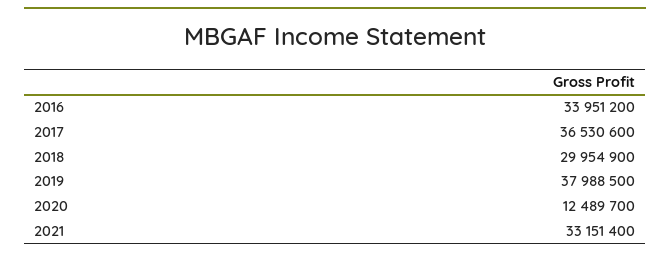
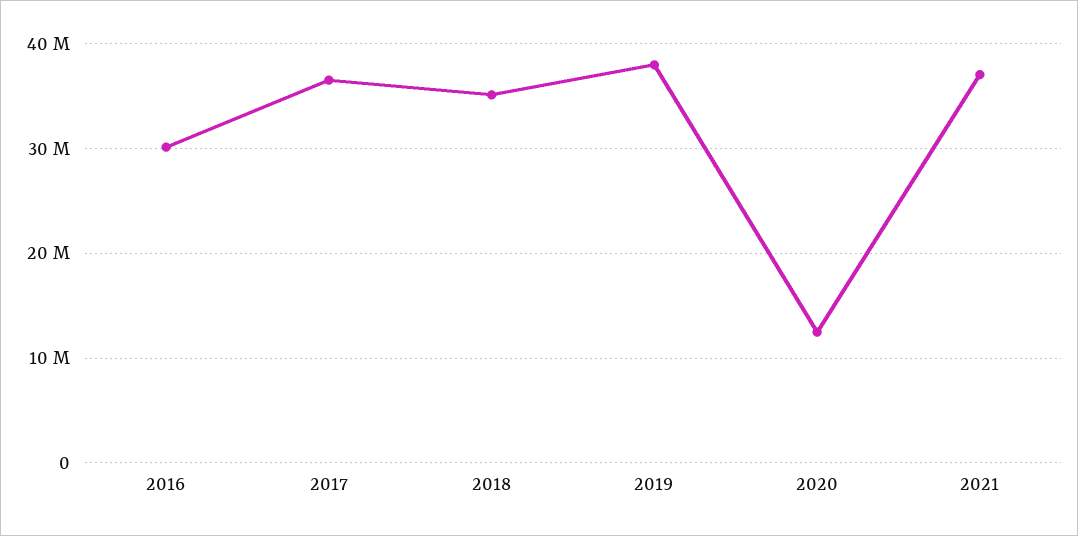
  {
-   "2016": 33951200,
+   "2016": 30000000,
    "2017": 36530600,
-   "2018": 29954900,
+   "2018": 35000000,
    "2019": 37988500,
    "2020": 12489700,
-   "2021": 33151400
+   "2021": 37000000
  }

